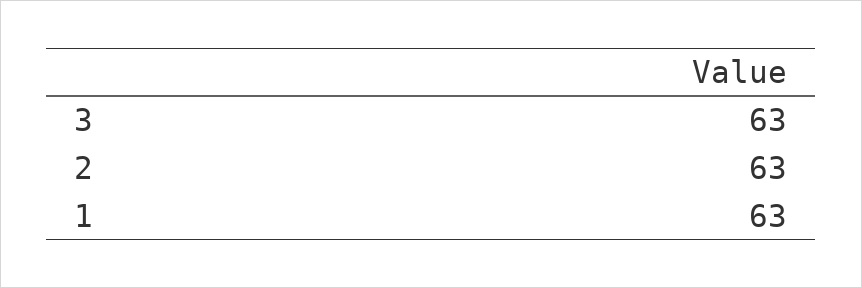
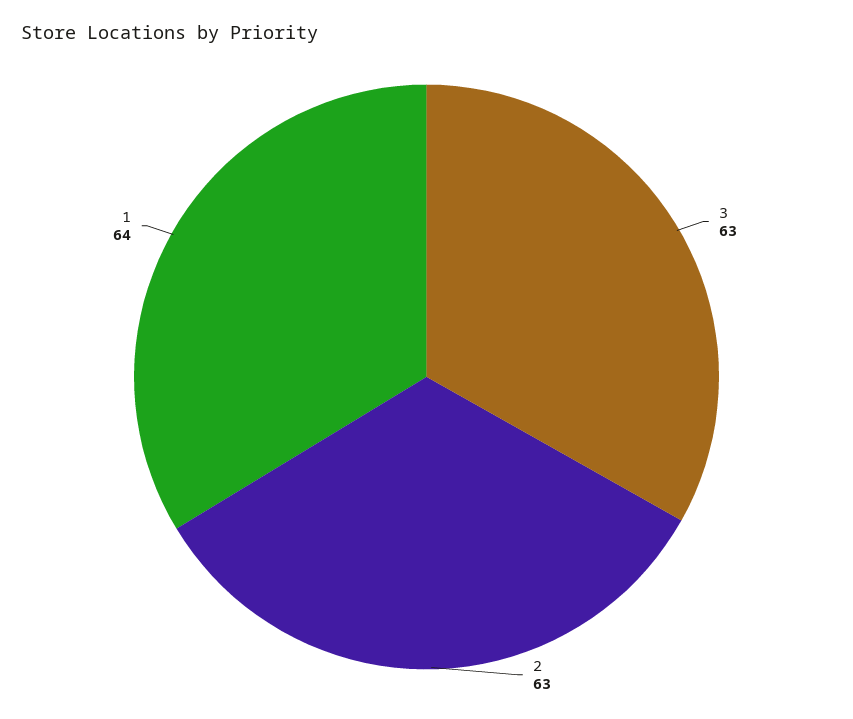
  {
    "3": 63,
    "2": 63,
-   "1": 63
+   "1": 64
  }

